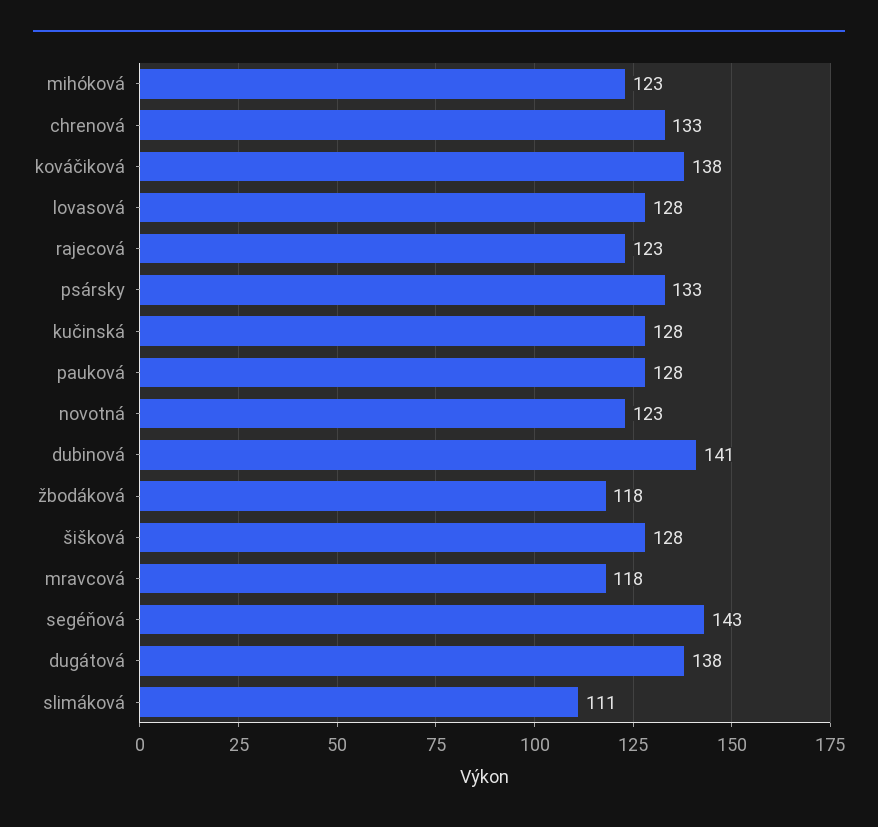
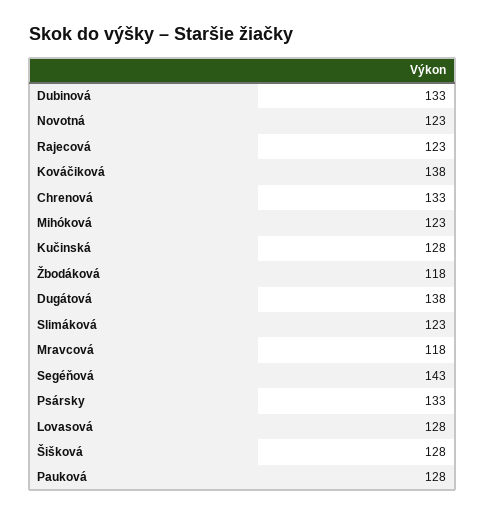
  {
    "mihóková": 123,
    "chrenová": 133,
    "kováčiková": 138,
    "lovasová": 128,
    "rajecová": 123,
    "psársky": 133,
    "kučinská": 128,
    "pauková": 128,
    "novotná": 123,
-   "dubinová": 141,
+   "dubinová": 133,
    "žbodáková": 118,
    "šišková": 128,
    "mravcová": 118,
    "segéňová": 143,
    "dugátová": 138,
-   "slimáková": 111
+   "slimáková": 123
  }

